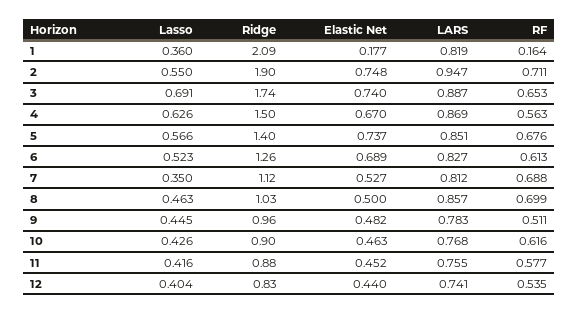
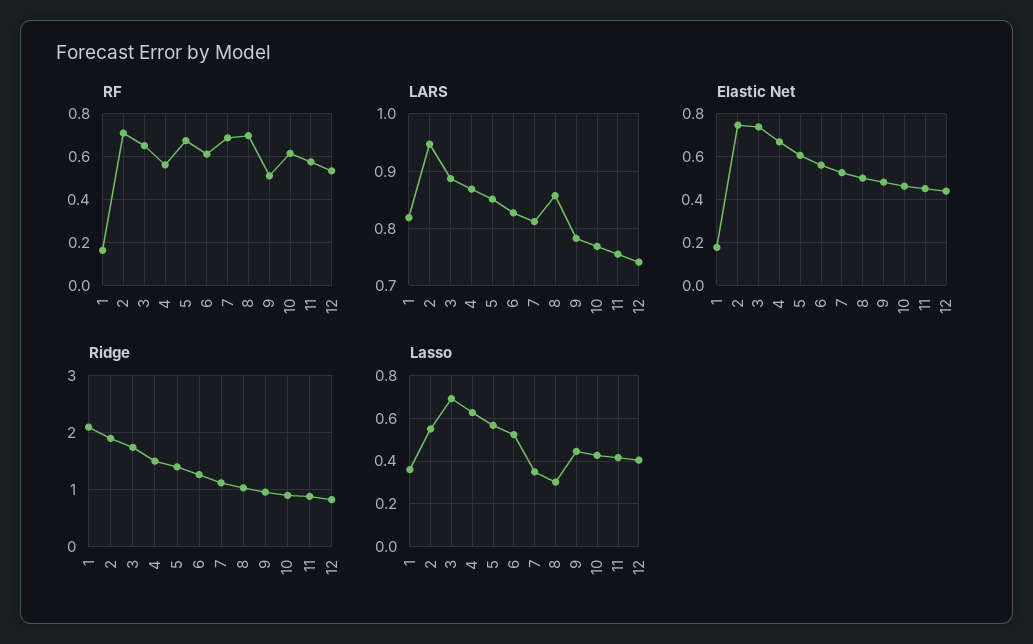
  {
    "Lasso": {
      "1": 0.36,
      "2": 0.55,
      "3": 0.691,
      "4": 0.626,
      "5": 0.566,
      "6": 0.523,
      "7": 0.35,
-     "8": 0.463,
+     "8": 0.3,
      "9": 0.445,
      "10": 0.426,
      "11": 0.416,
      "12": 0.404
    },
    "Ridge": {
      "1": 2.09,
      "2": 1.9,
      "3": 1.74,
      "4": 1.5,
      "5": 1.4,
      "6": 1.26,
      "7": 1.12,
      "8": 1.03,
      "9": 0.96,
      "10": 0.9,
      "11": 0.88,
      "12": 0.83
    },
    "Elastic Net": {
      "1": 0.177,
      "2": 0.748,
      "3": 0.74,
      "4": 0.67,
-     "5": 0.737,
+     "5": 0.6,
-     "6": 0.689,
+     "6": 0.55,
      "7": 0.527,
      "8": 0.5,
      "9": 0.482,
      "10": 0.463,
      "11": 0.452,
      "12": 0.44
    },
    "LARS": {
      "1": 0.819,
      "2": 0.947,
      "3": 0.887,
      "4": 0.869,
      "5": 0.851,
      "6": 0.827,
      "7": 0.812,
      "8": 0.857,
      "9": 0.783,
      "10": 0.768,
      "11": 0.755,
      "12": 0.741
    },
    "RF": {
      "1": 0.164,
      "2": 0.711,
      "3": 0.653,
      "4": 0.563,
      "5": 0.676,
      "6": 0.613,
      "7": 0.688,
      "8": 0.699,
      "9": 0.511,
      "10": 0.616,
      "11": 0.577,
      "12": 0.535
    }
  }

